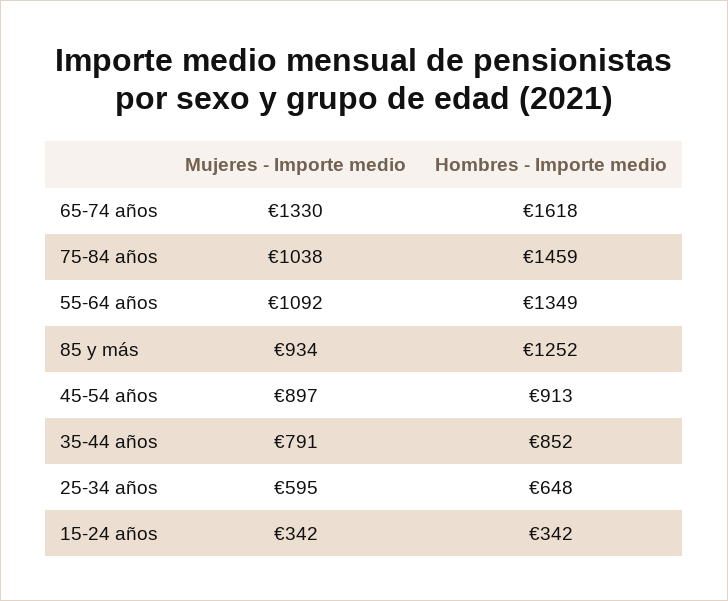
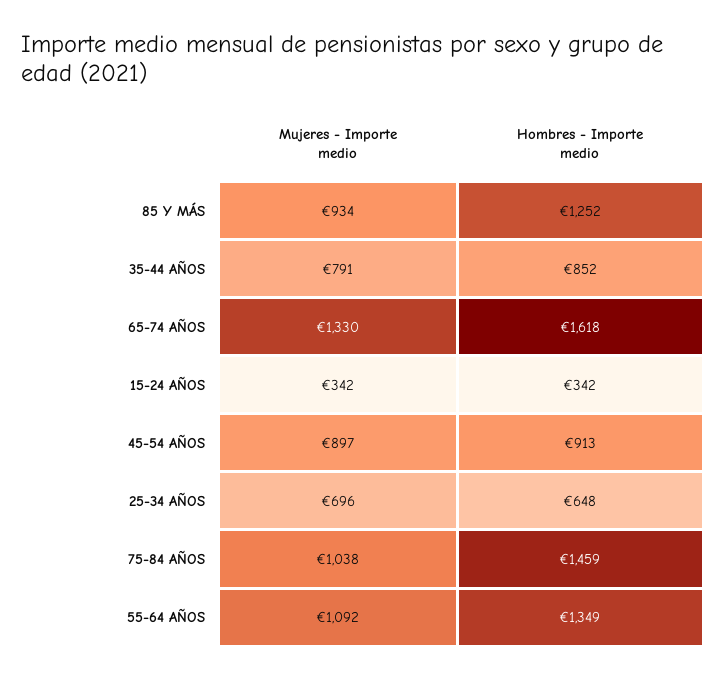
  {
    "Mujeres - Importe medio": {
      "65-74 años": 1330,
      "75-84 años": 1038,
      "55-64 años": 1092,
      "85 y más": 934,
      "45-54 años": 897,
      "35-44 años": 791,
-     "25-34 años": 595,
+     "25-34 años": 696,
      "15-24 años": 342
    },
    "Hombres - Importe medio": {
      "65-74 años": 1618,
      "75-84 años": 1459,
      "55-64 años": 1349,
      "85 y más": 1252,
      "45-54 años": 913,
      "35-44 años": 852,
      "25-34 años": 648,
      "15-24 años": 342
    }
  }

